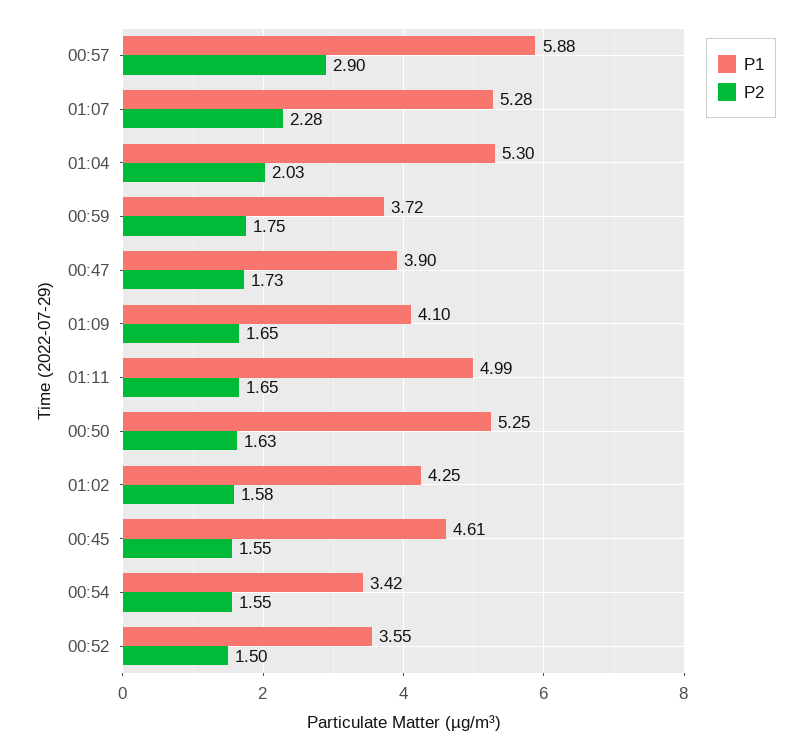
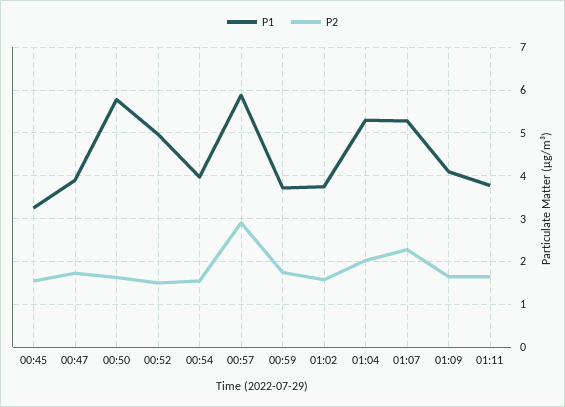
  {
    "P1": {
      "00:57": 5.88,
      "01:07": 5.28,
      "01:04": 5.3,
      "00:59": 3.72,
      "00:47": 3.9,
      "01:09": 4.1,
-     "01:11": 4.99,
+     "01:11": 3.8,
-     "00:50": 5.25,
+     "00:50": 5.8,
-     "01:02": 4.25,
+     "01:02": 3.8,
-     "00:45": 4.61,
+     "00:45": 3.2,
-     "00:54": 3.42,
+     "00:54": 4,
-     "00:52": 3.55
+     "00:52": 5
    },
    "P2": {
      "00:57": 2.9,
      "01:07": 2.28,
      "01:04": 2.03,
      "00:59": 1.75,
      "00:47": 1.73,
      "01:09": 1.65,
      "01:11": 1.65,
      "00:50": 1.63,
      "01:02": 1.58,
      "00:45": 1.55,
      "00:54": 1.55,
      "00:52": 1.5
    }
  }

